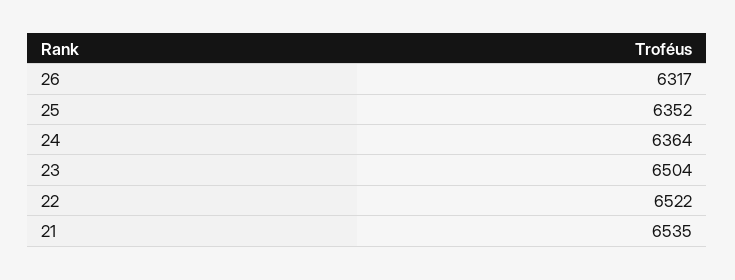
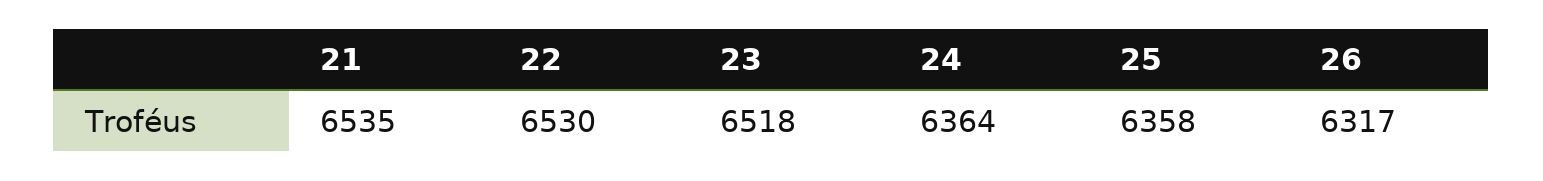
  {
    "26": 6317,
-   "25": 6352,
+   "25": 6358,
    "24": 6364,
-   "23": 6504,
+   "23": 6518,
-   "22": 6522,
+   "22": 6530,
    "21": 6535
  }

